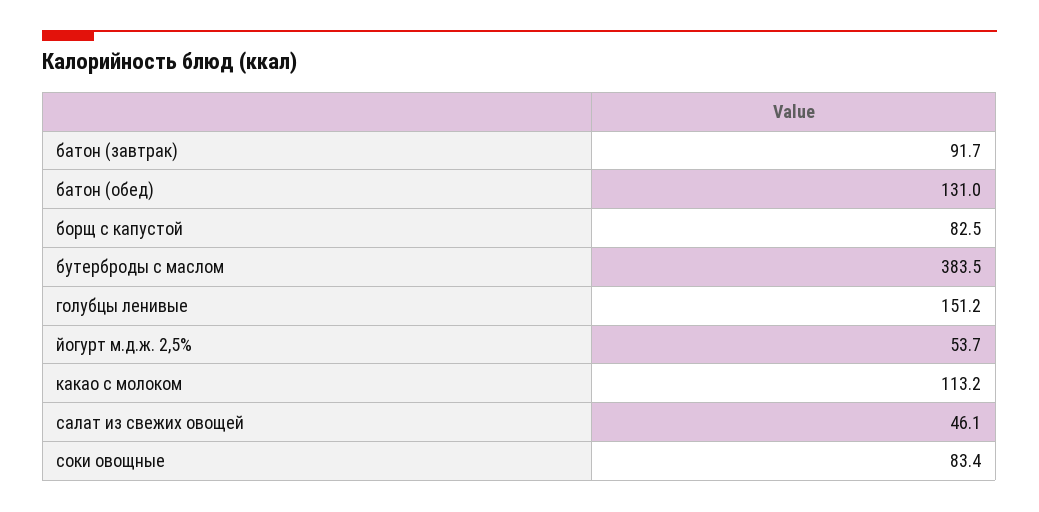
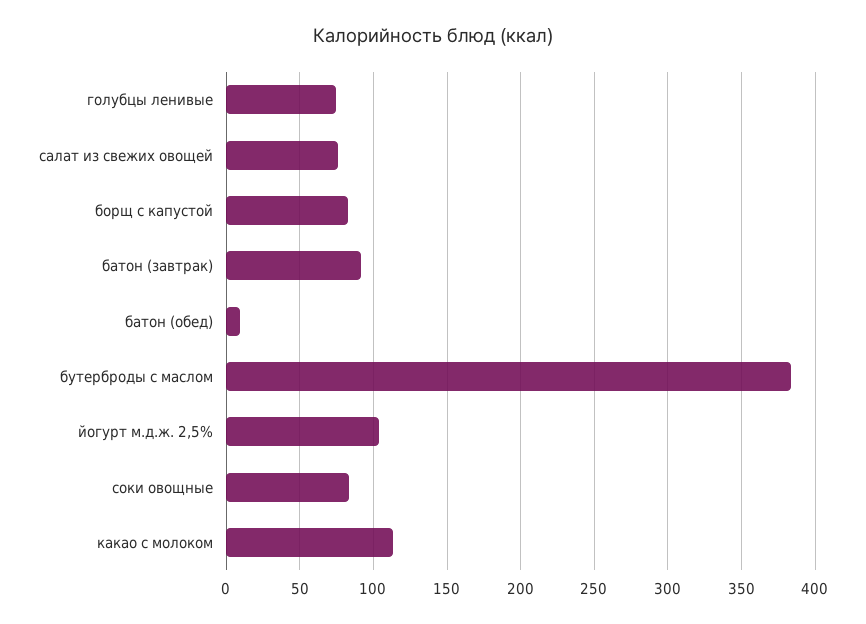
  {
    "батон (завтрак)": 91.7,
-   "батон (обед)": 131,
+   "батон (обед)": 10,
    "борщ с капустой": 82.5,
    "бутерброды с маслом": 383.5,
-   "голубцы ленивые": 151.2,
+   "голубцы ленивые": 75,
-   "йогурт м.д.ж. 2,5%": 53.7,
+   "йогурт м.д.ж. 2,5%": 105,
    "какао с молоком": 113.2,
-   "салат из свежих овощей": 46.1,
+   "салат из свежих овощей": 75,
    "соки овощные": 83.4
  }

